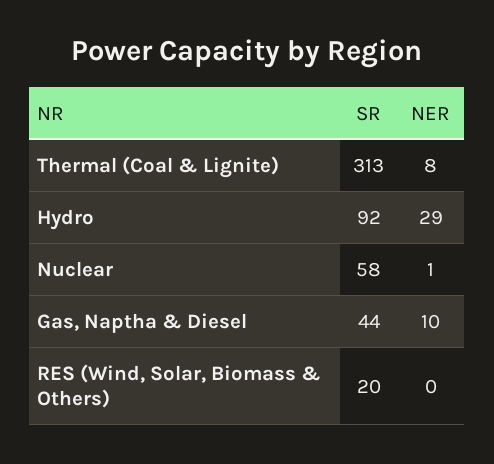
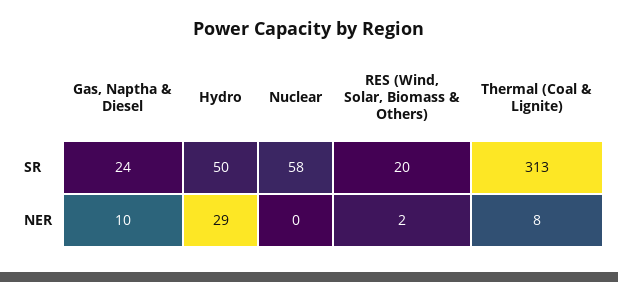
  {
    "SR": {
      "Thermal (Coal & Lignite)": 313,
-     "Hydro": 92,
+     "Hydro": 50,
      "Nuclear": 58,
-     "Gas, Naptha & Diesel": 44,
+     "Gas, Naptha & Diesel": 24,
      "RES (Wind, Solar, Biomass & Others)": 20
    },
    "NER": {
      "Thermal (Coal & Lignite)": 8,
      "Hydro": 29,
-     "Nuclear": 1,
+     "Nuclear": 0,
      "Gas, Naptha & Diesel": 10,
-     "RES (Wind, Solar, Biomass & Others)": 0
+     "RES (Wind, Solar, Biomass & Others)": 2
    }
  }

